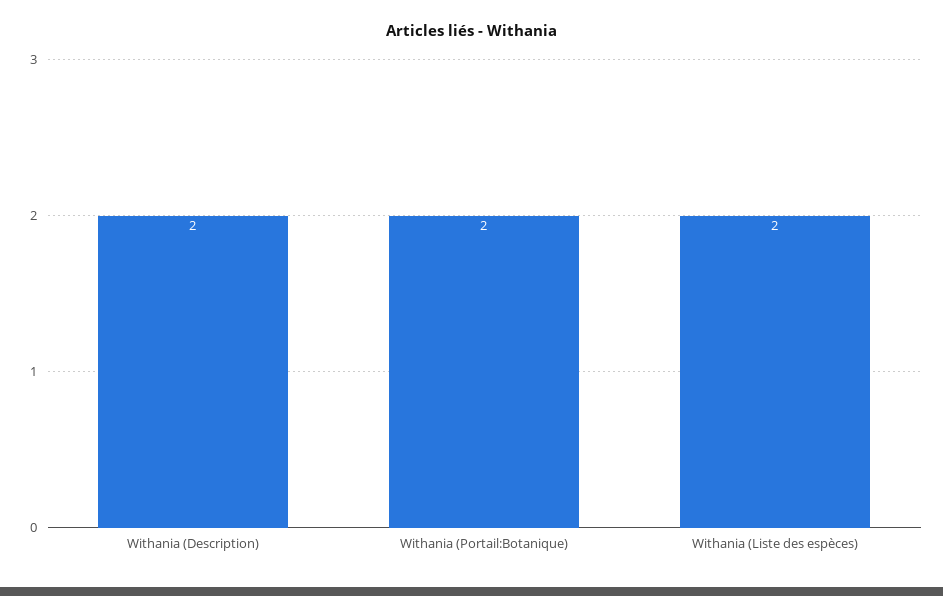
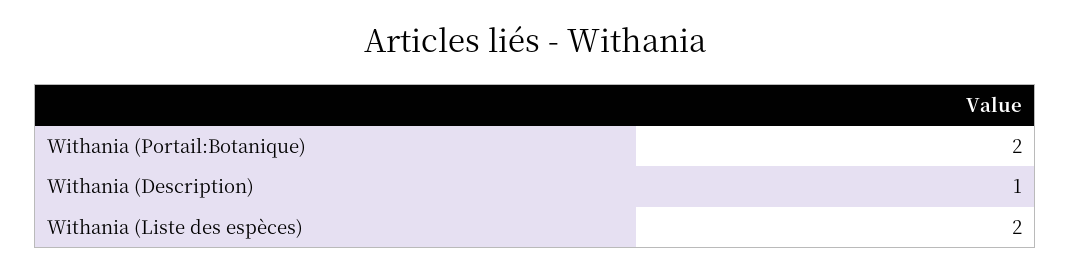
  {
-   "Withania (Description)": 2,
+   "Withania (Description)": 1,
    "Withania (Portail:Botanique)": 2,
    "Withania (Liste des espèces)": 2
  }

